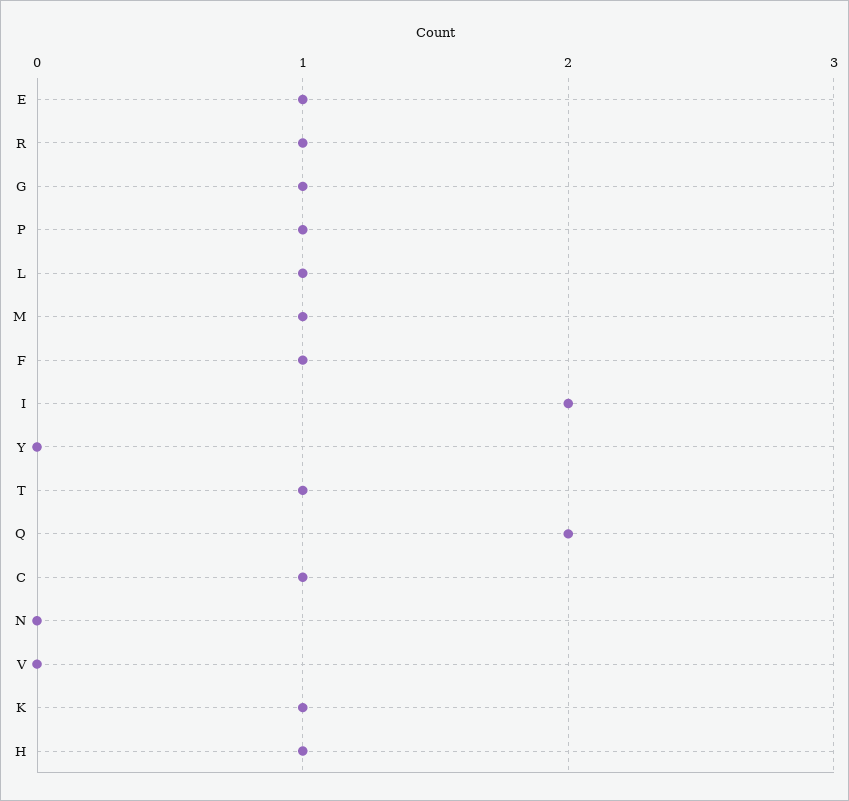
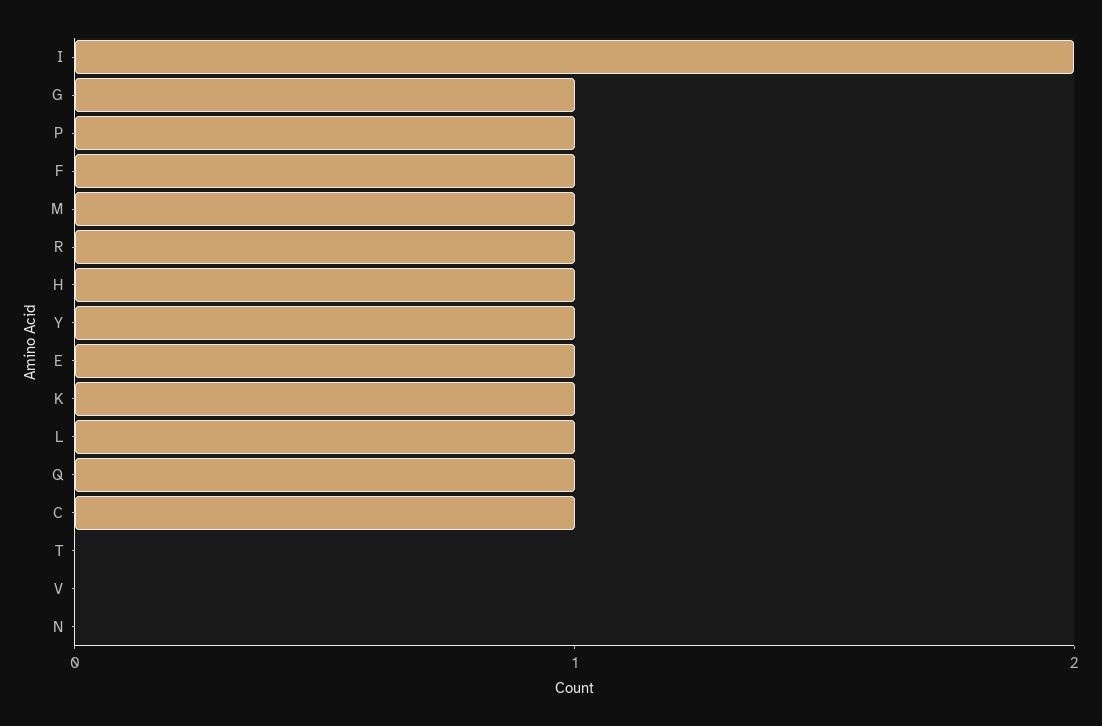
  {
    "E": 1,
    "R": 1,
    "G": 1,
    "P": 1,
    "L": 1,
    "M": 1,
    "F": 1,
    "I": 2,
-   "Y": 0,
+   "Y": 1,
-   "T": 1,
+   "T": 0,
-   "Q": 2,
+   "Q": 1,
    "C": 1,
    "N": 0,
    "V": 0,
    "K": 1,
    "H": 1
  }

